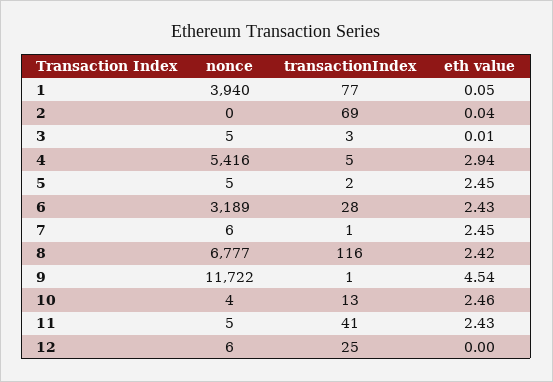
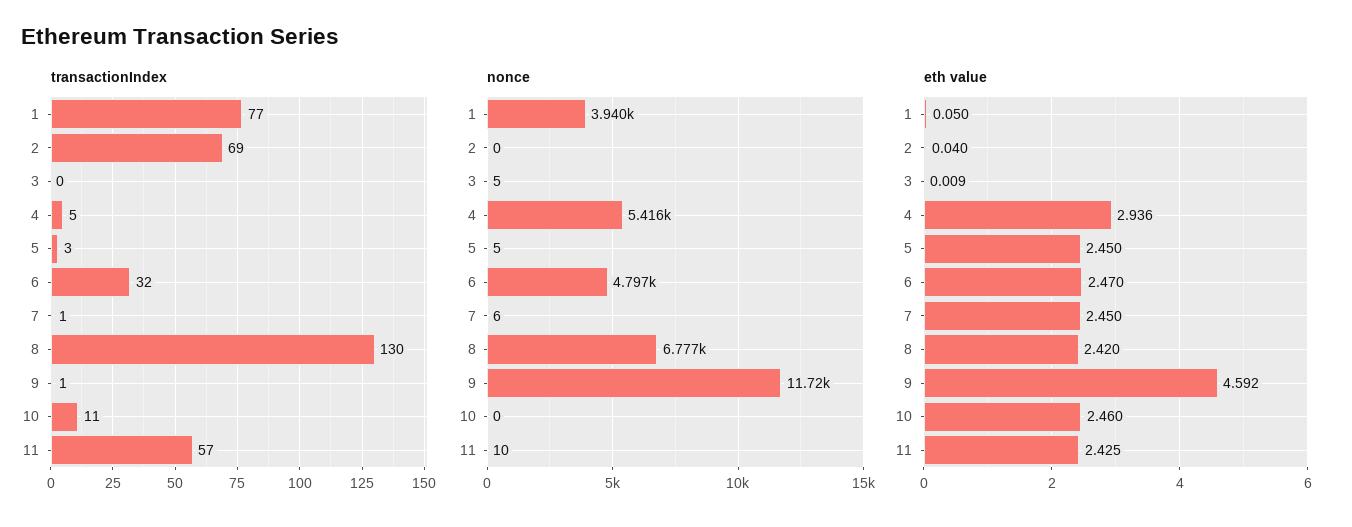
  {
    "nonce": {
      "1": 3940,
      "2": 0,
      "3": 5,
      "4": 5416,
      "5": 5,
-     "6": 3189,
+     "6": 4797,
      "7": 6,
      "8": 6777,
      "9": 11722,
-     "10": 4,
+     "10": 0,
-     "11": 5,
+     "11": 10
-     "12": 6
    },
    "transactionIndex": {
      "1": 77,
      "2": 69,
-     "3": 3,
+     "3": 0,
      "4": 5,
-     "5": 2,
+     "5": 3,
-     "6": 28,
+     "6": 32,
      "7": 1,
-     "8": 116,
+     "8": 130,
      "9": 1,
-     "10": 13,
+     "10": 11,
-     "11": 41,
+     "11": 57
-     "12": 25
    },
    "eth value": {
      "1": 0.05,
      "2": 0.04,
      "3": 0.009,
      "4": 2.936,
      "5": 2.45,
-     "6": 2.43,
+     "6": 2.47,
      "7": 2.45,
      "8": 2.42,
-     "9": 4.54,
+     "9": 4.592,
      "10": 2.46,
-     "11": 2.425,
+     "11": 2.425
-     "12": 0
    }
  }

